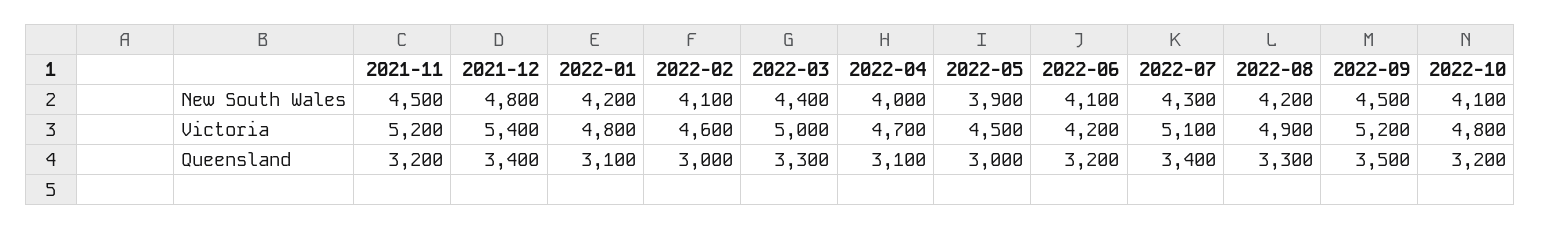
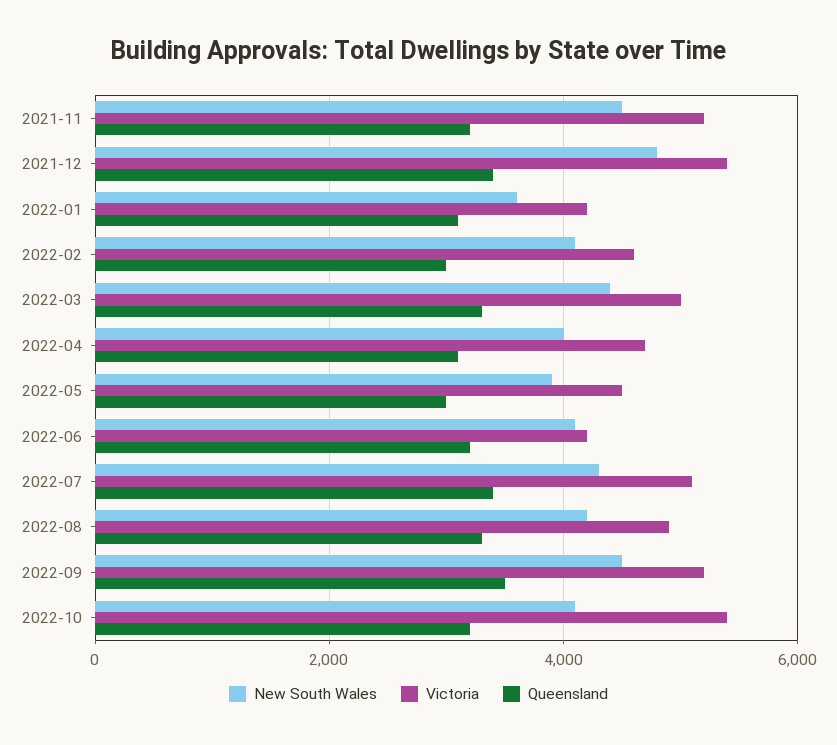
  {
    "New South Wales": {
      "2021-11": 4500,
      "2021-12": 4800,
-     "2022-01": 4200,
+     "2022-01": 3600,
      "2022-02": 4100,
      "2022-03": 4400,
      "2022-04": 4000,
      "2022-05": 3900,
      "2022-06": 4100,
      "2022-07": 4300,
      "2022-08": 4200,
      "2022-09": 4500,
      "2022-10": 4100
    },
    "Victoria": {
      "2021-11": 5200,
      "2021-12": 5400,
-     "2022-01": 4800,
+     "2022-01": 4200,
      "2022-02": 4600,
      "2022-03": 5000,
      "2022-04": 4700,
      "2022-05": 4500,
      "2022-06": 4200,
      "2022-07": 5100,
      "2022-08": 4900,
      "2022-09": 5200,
-     "2022-10": 4800
+     "2022-10": 5400
    },
    "Queensland": {
      "2021-11": 3200,
      "2021-12": 3400,
      "2022-01": 3100,
      "2022-02": 3000,
      "2022-03": 3300,
      "2022-04": 3100,
      "2022-05": 3000,
      "2022-06": 3200,
      "2022-07": 3400,
      "2022-08": 3300,
      "2022-09": 3500,
      "2022-10": 3200
    }
  }

